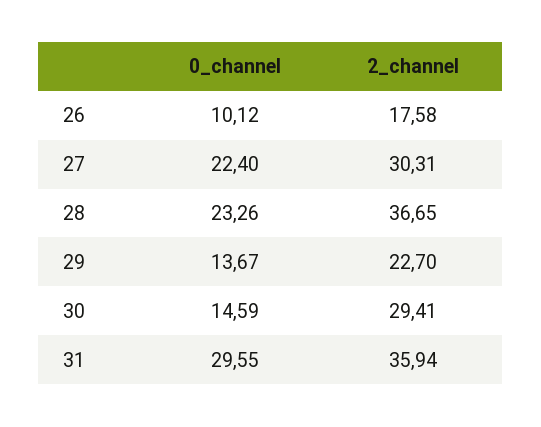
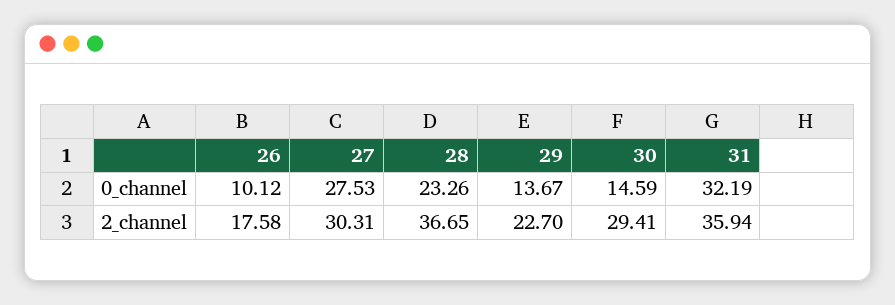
  {
    "0_channel": {
      "26": 10.12,
-     "27": 22.4,
+     "27": 27.53,
      "28": 23.26,
      "29": 13.67,
      "30": 14.59,
-     "31": 29.55
+     "31": 32.19
    },
    "2_channel": {
      "26": 17.58,
      "27": 30.31,
      "28": 36.65,
      "29": 22.7,
      "30": 29.41,
      "31": 35.94
    }
  }

